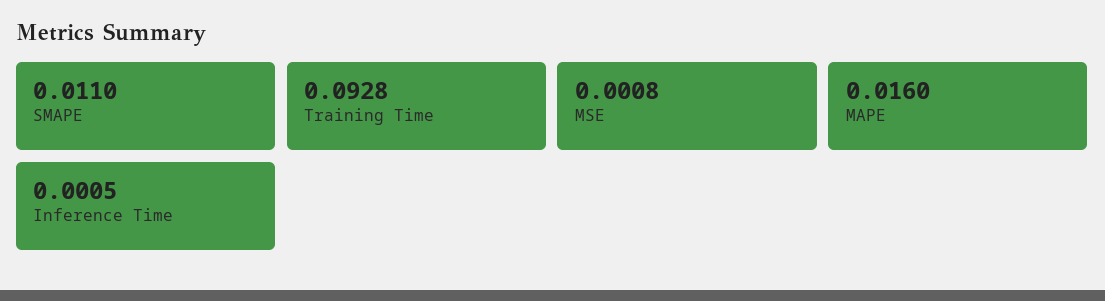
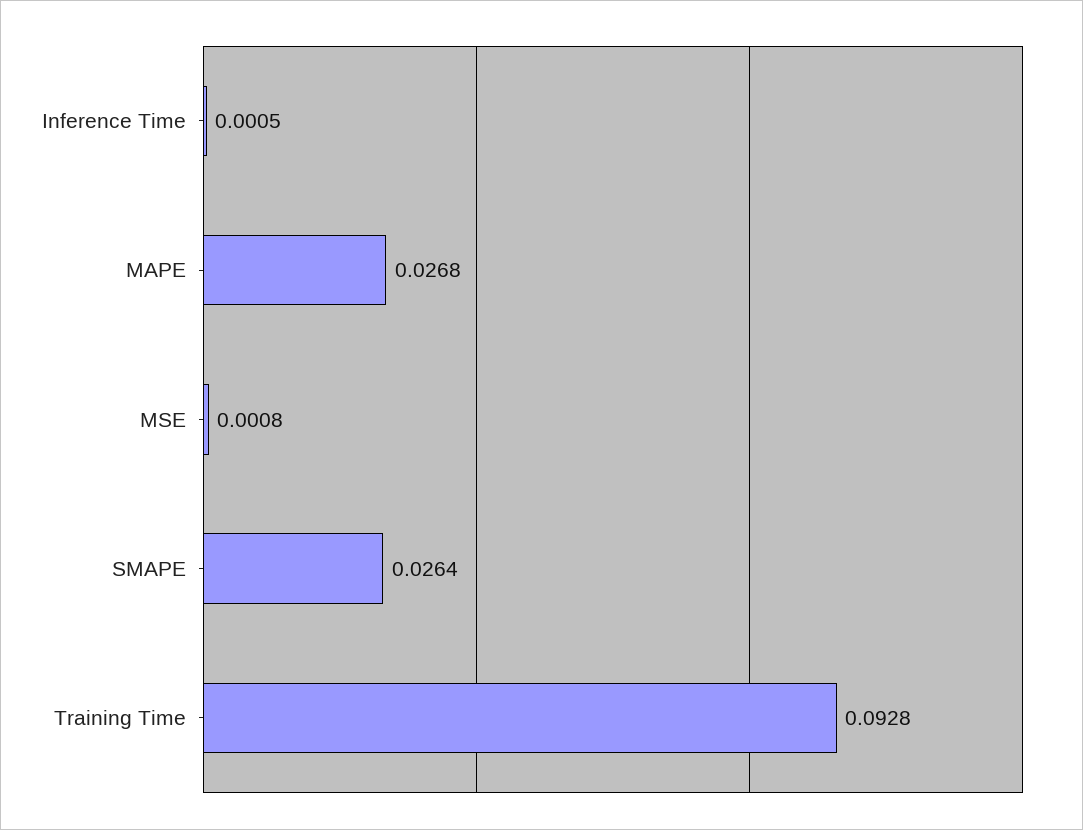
  {
-   "SMAPE": 0.011,
+   "SMAPE": 0.0264,
    "Training Time": 0.0928,
    "MSE": 0.0008,
-   "MAPE": 0.016,
+   "MAPE": 0.0268,
    "Inference Time": 0.0005
  }

